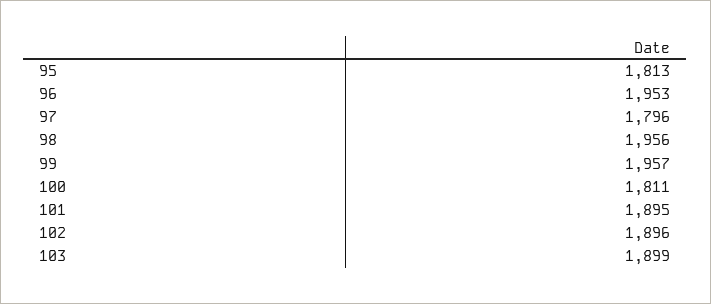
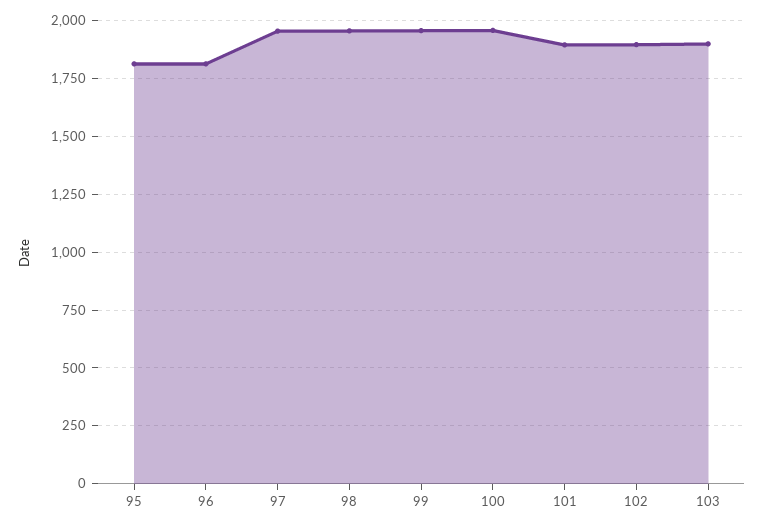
  {
    "95": 1813,
-   "96": 1953,
+   "96": 1800,
-   "97": 1796,
+   "97": 1950,
    "98": 1956,
    "99": 1957,
-   "100": 1811,
+   "100": 1950,
    "101": 1895,
    "102": 1896,
    "103": 1899
  }

